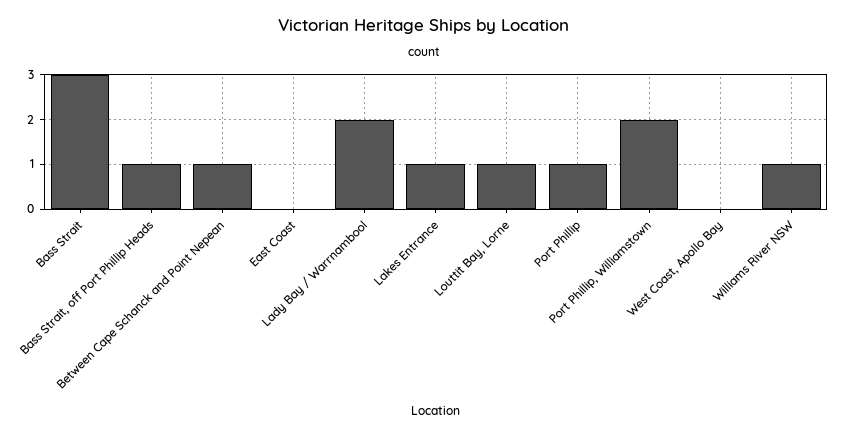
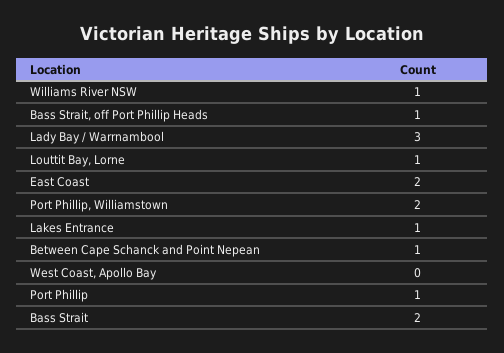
  {
-   "Bass Strait": 3,
+   "Bass Strait": 2,
    "Bass Strait, off Port Phillip Heads": 1,
    "Between Cape Schanck and Point Nepean": 1,
-   "East Coast": 0,
+   "East Coast": 2,
-   "Lady Bay / Warrnambool": 2,
+   "Lady Bay / Warrnambool": 3,
    "Lakes Entrance": 1,
    "Louttit Bay, Lorne": 1,
    "Port Phillip": 1,
    "Port Phillip, Williamstown": 2,
    "West Coast, Apollo Bay": 0,
    "Williams River NSW": 1
  }

